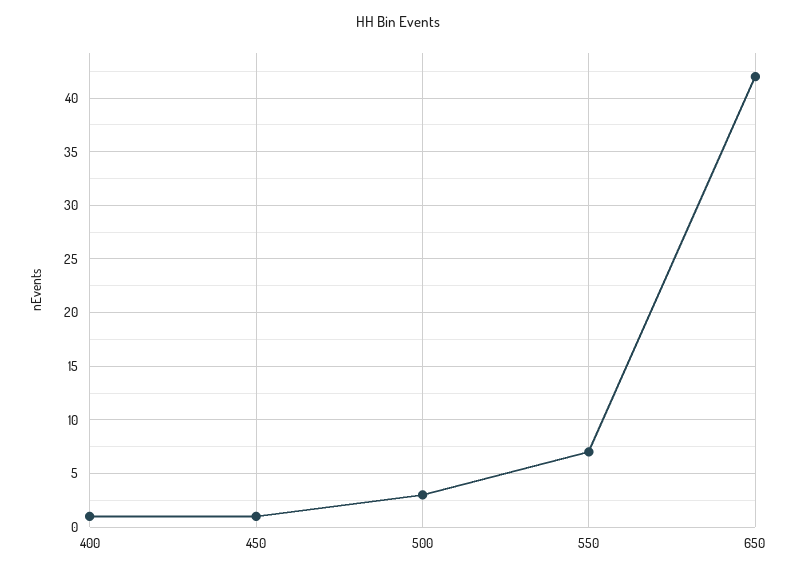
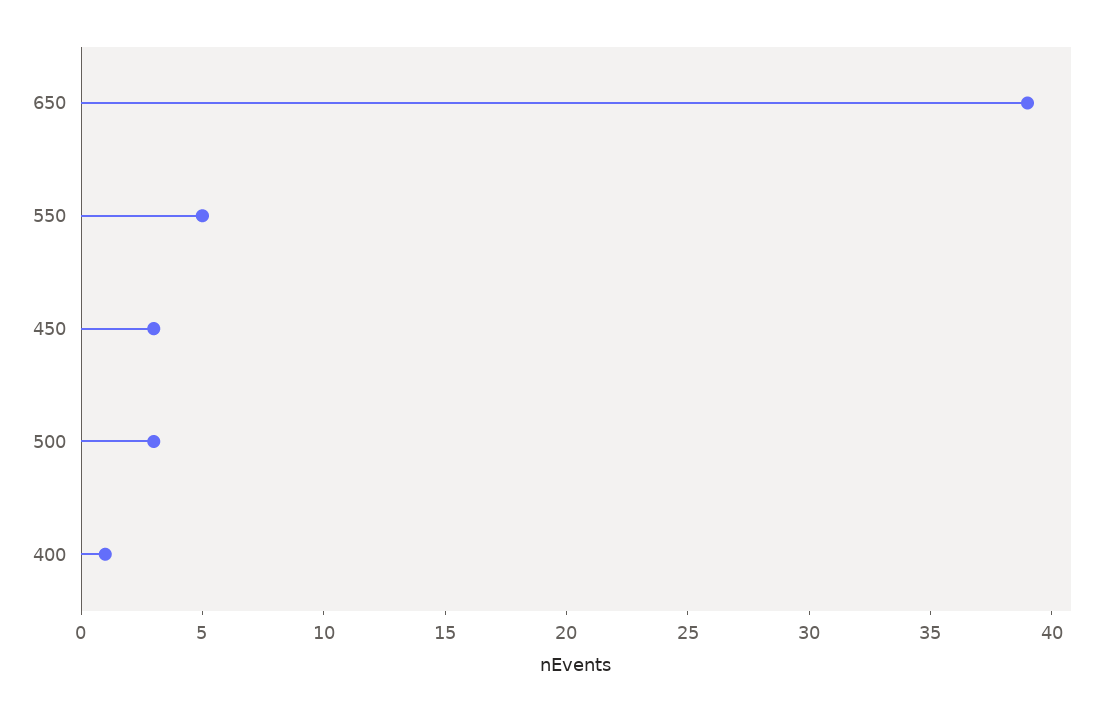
  {
    "400": 1,
-   "450": 1,
+   "450": 3,
    "500": 3,
-   "550": 7,
+   "550": 5,
-   "650": 42
+   "650": 39
  }

